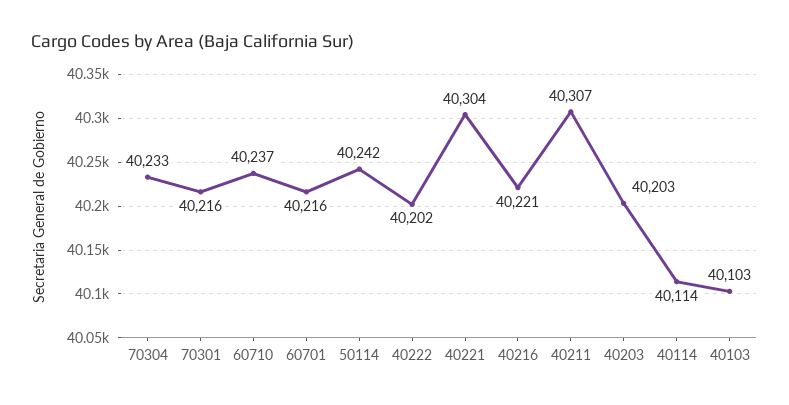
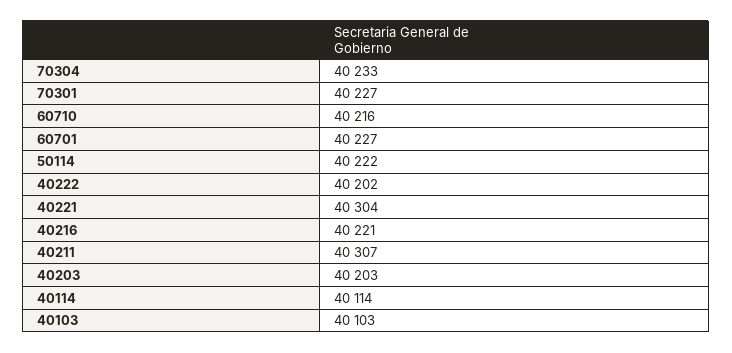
  {
    "70304": 40233,
-   "70301": 40216,
+   "70301": 40227,
-   "60710": 40237,
+   "60710": 40216,
-   "60701": 40216,
+   "60701": 40227,
-   "50114": 40242,
+   "50114": 40222,
    "40222": 40202,
    "40221": 40304,
    "40216": 40221,
    "40211": 40307,
    "40203": 40203,
    "40114": 40114,
    "40103": 40103
  }

